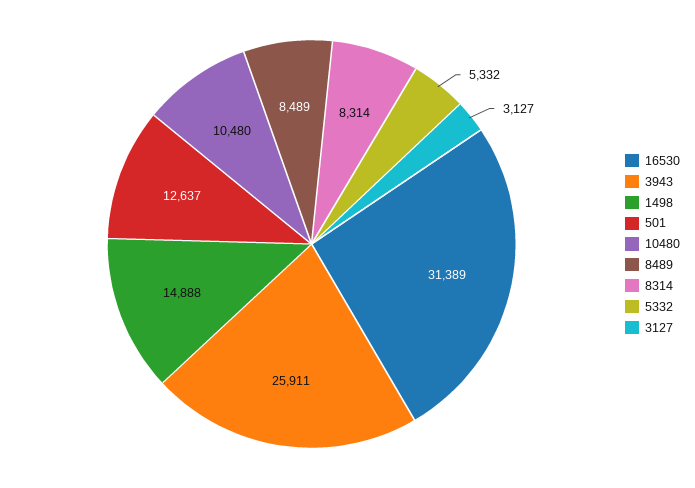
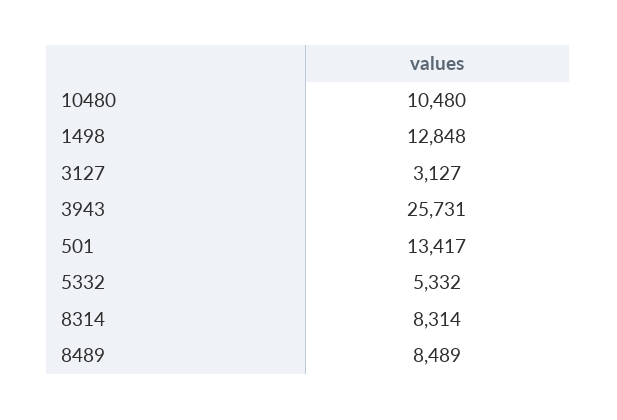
  {
-   "16530": 31389,
-   "3943": 25911,
+   "3943": 25731,
-   "1498": 14888,
+   "1498": 12848,
-   "501": 12637,
+   "501": 13417,
    "10480": 10480,
    "8489": 8489,
    "8314": 8314,
    "5332": 5332,
    "3127": 3127
  }

